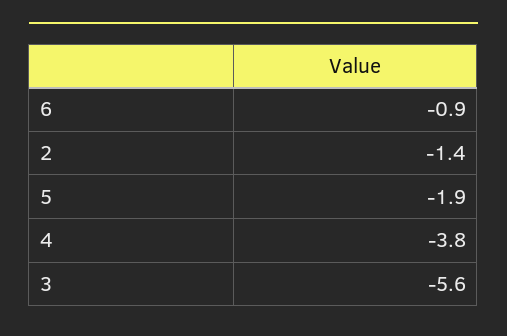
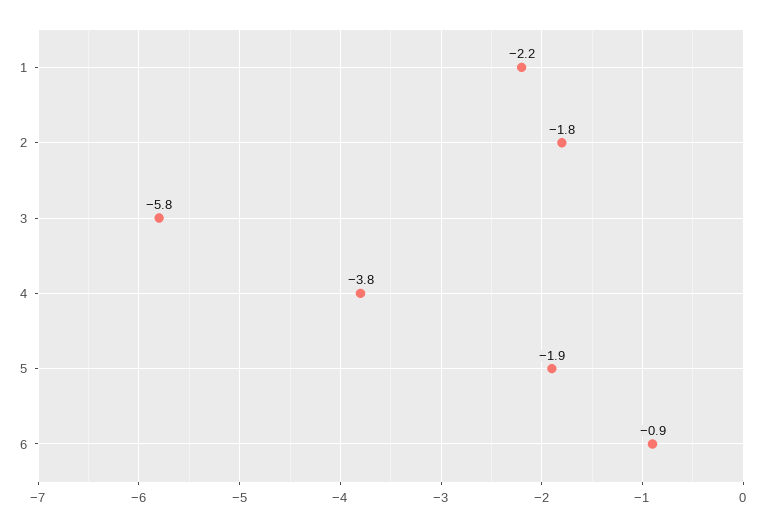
  {
    "6": -0.9,
-   "2": -1.4,
+   "2": -1.8,
    "5": -1.9,
    "4": -3.8,
-   "3": -5.6
+   "3": -5.8,
+   "1": -2.2
  }

